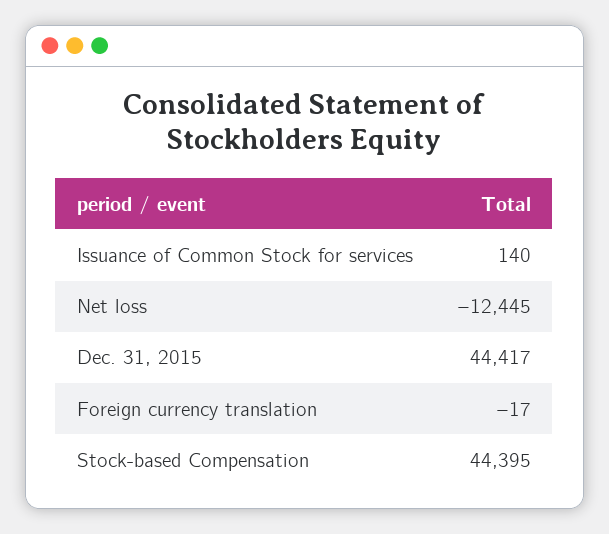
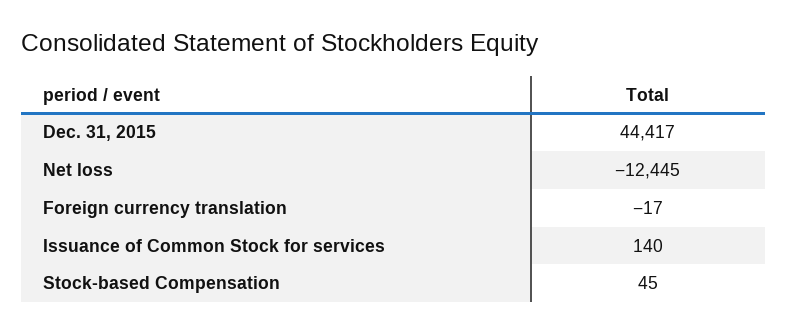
  {
    "Issuance of Common Stock for services": 140,
    "Net loss": -12445,
    "Dec. 31, 2015": 44417,
    "Foreign currency translation": -17,
-   "Stock-based Compensation": 44395
+   "Stock-based Compensation": 45
  }

